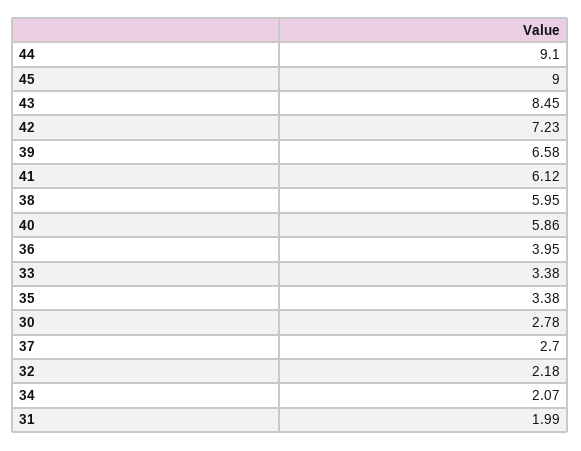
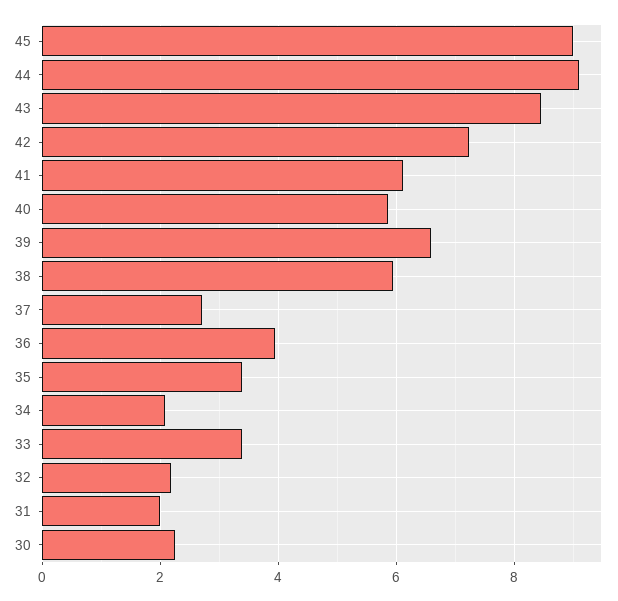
  {
    "44": 9.1,
    "45": 9,
    "43": 8.45,
    "42": 7.23,
    "39": 6.58,
    "41": 6.12,
    "38": 5.95,
    "40": 5.86,
    "36": 3.95,
    "33": 3.38,
    "35": 3.38,
-   "30": 2.78,
+   "30": 2.2,
    "37": 2.7,
    "32": 2.18,
    "34": 2.07,
    "31": 1.99
  }

